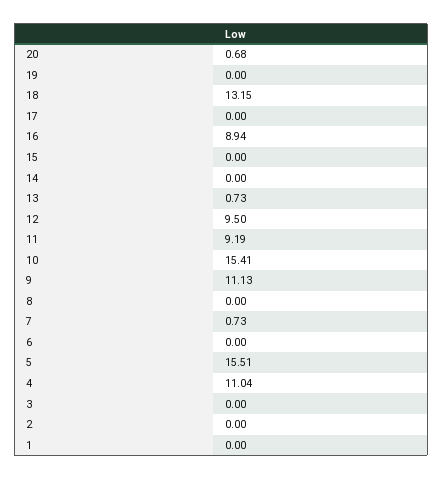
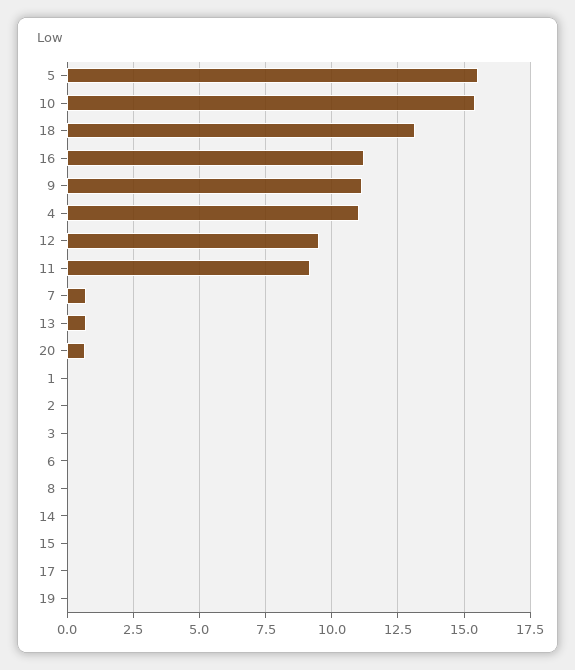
  {
    "20": 0.68,
    "19": 0,
    "18": 13.15,
    "17": 0,
-   "16": 8.94,
+   "16": 11.25,
    "15": 0,
    "14": 0,
    "13": 0.73,
    "12": 9.5,
    "11": 9.19,
    "10": 15.41,
    "9": 11.13,
    "8": 0,
    "7": 0.73,
    "6": 0,
    "5": 15.51,
    "4": 11.04,
    "3": 0,
    "2": 0,
    "1": 0
  }

